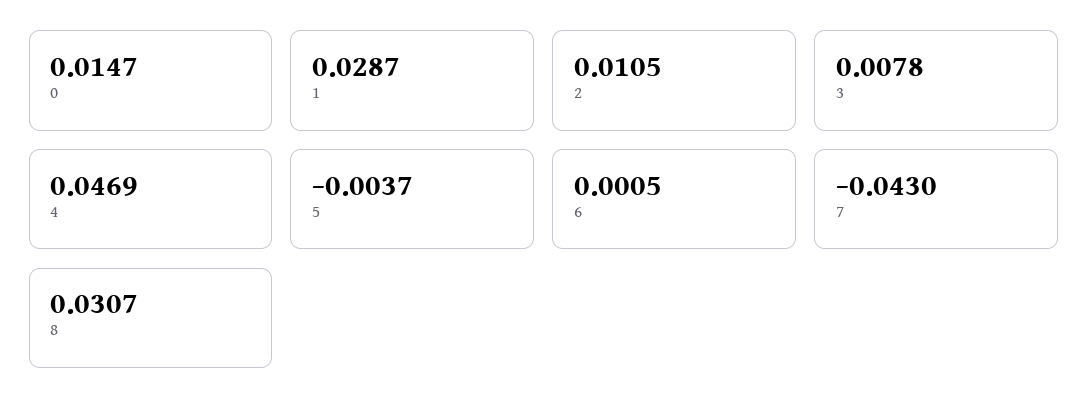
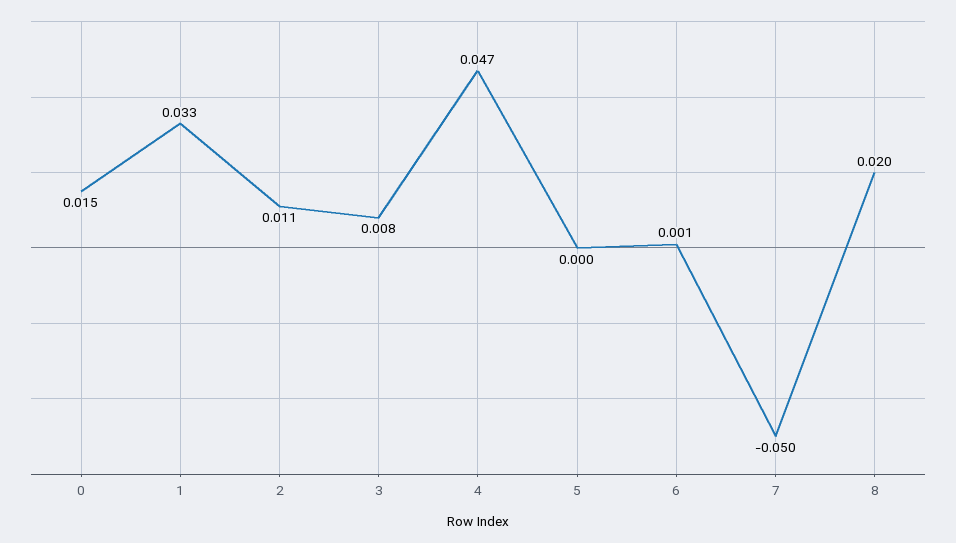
  {
    "0": 0.0147,
-   "1": 0.0287,
+   "1": 0.033,
    "2": 0.0105,
    "3": 0.0078,
    "4": 0.0469,
-   "5": -0.0037,
+   "5": 0,
    "6": 0.0005,
-   "7": -0.043,
+   "7": -0.05,
-   "8": 0.0307
+   "8": 0.02
  }

